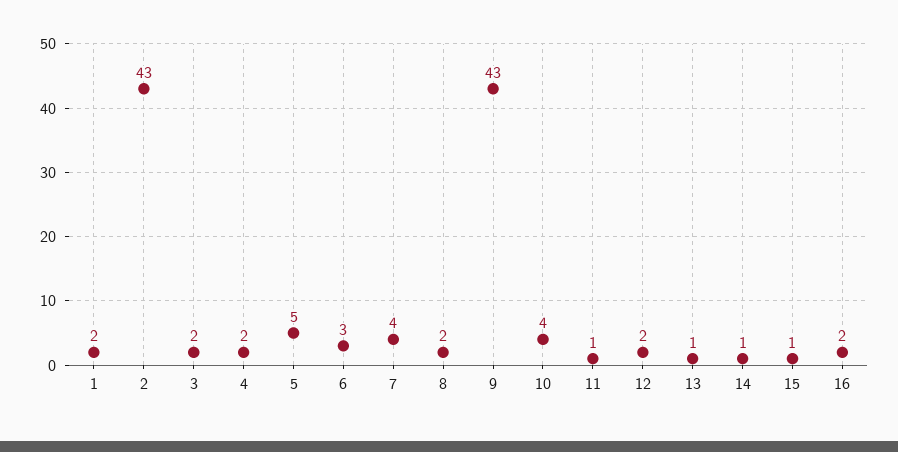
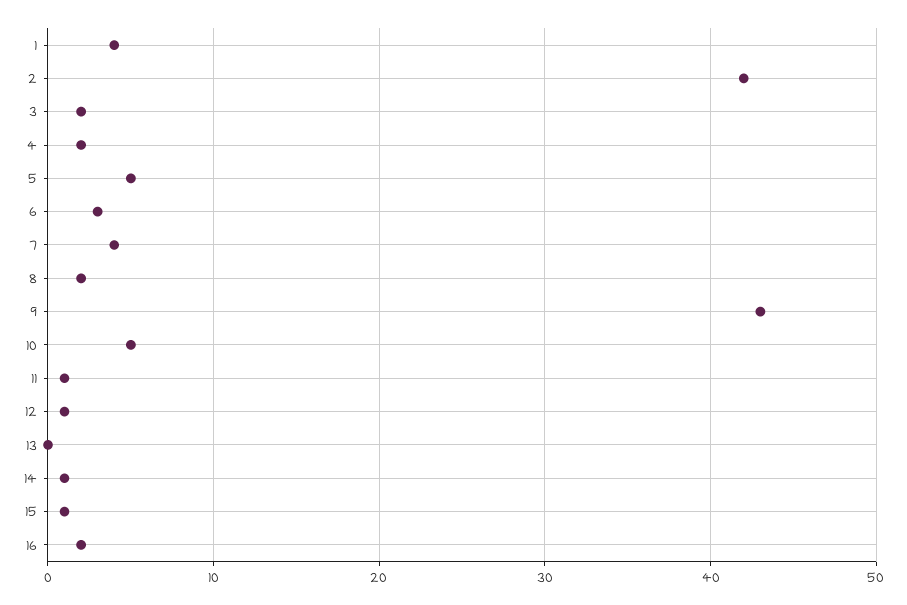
  {
-   "1": 2,
+   "1": 4,
-   "2": 43,
+   "2": 42,
    "3": 2,
    "4": 2,
    "5": 5,
    "6": 3,
    "7": 4,
    "8": 2,
    "9": 43,
-   "10": 4,
+   "10": 5,
    "11": 1,
-   "12": 2,
+   "12": 1,
-   "13": 1,
+   "13": 0,
    "14": 1,
    "15": 1,
    "16": 2
  }

